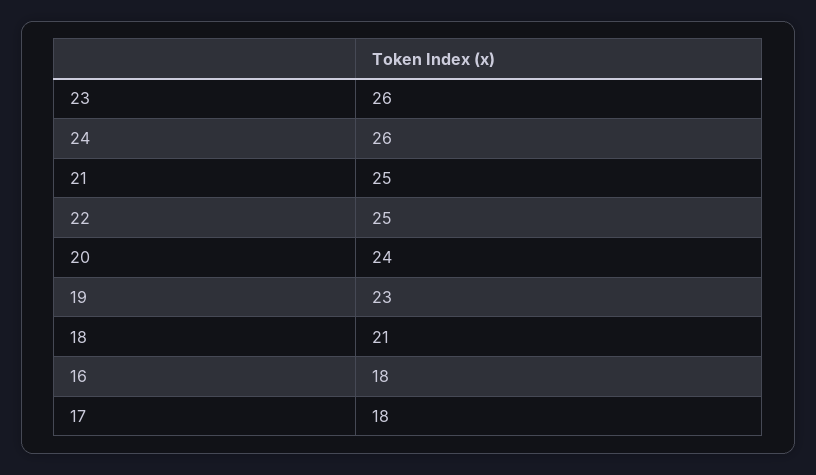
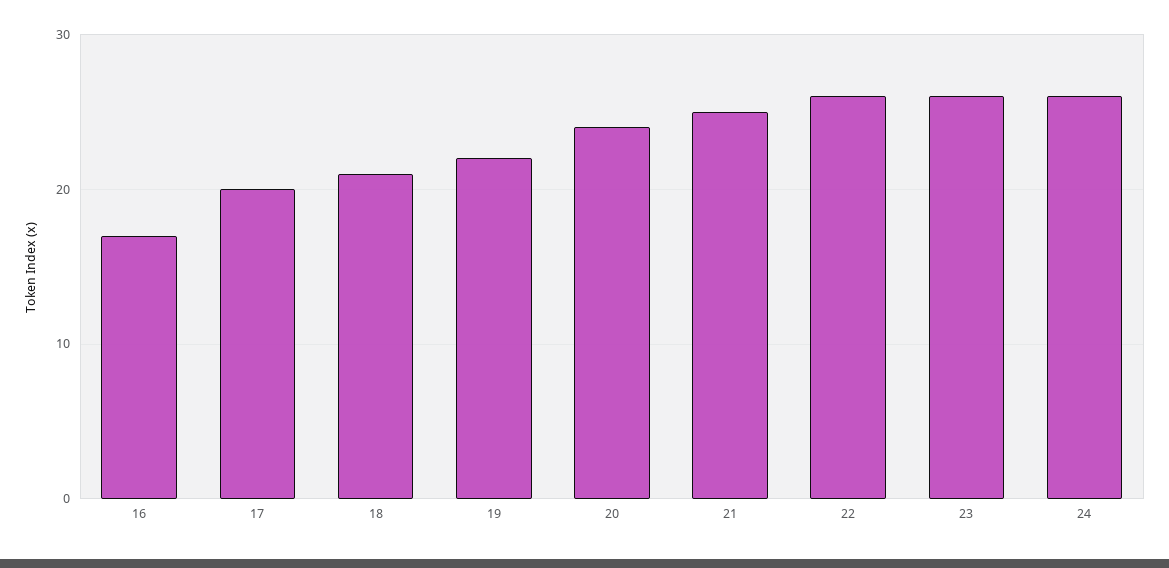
  {
    "23": 26,
    "24": 26,
    "21": 25,
-   "22": 25,
+   "22": 26,
    "20": 24,
-   "19": 23,
+   "19": 22,
    "18": 21,
-   "16": 18,
+   "16": 17,
-   "17": 18
+   "17": 20
  }

